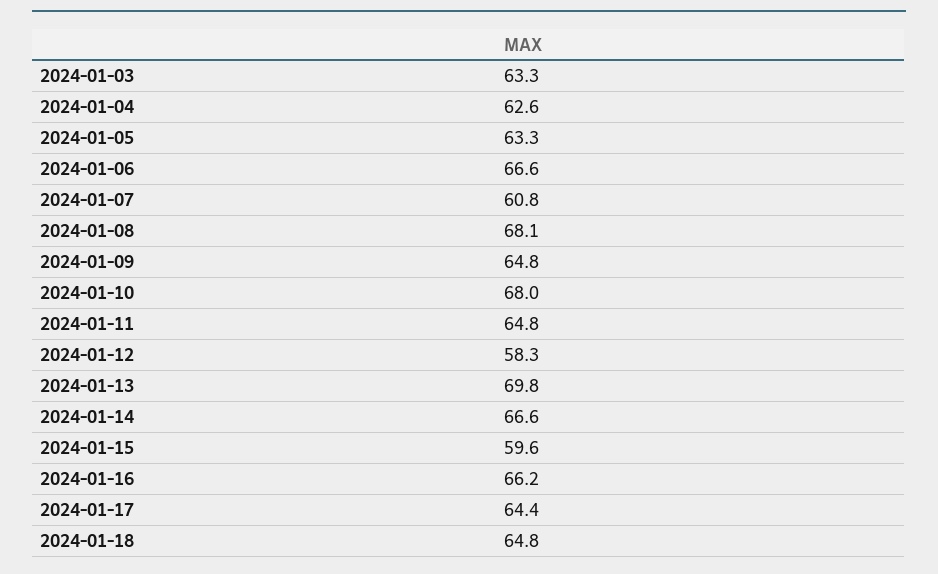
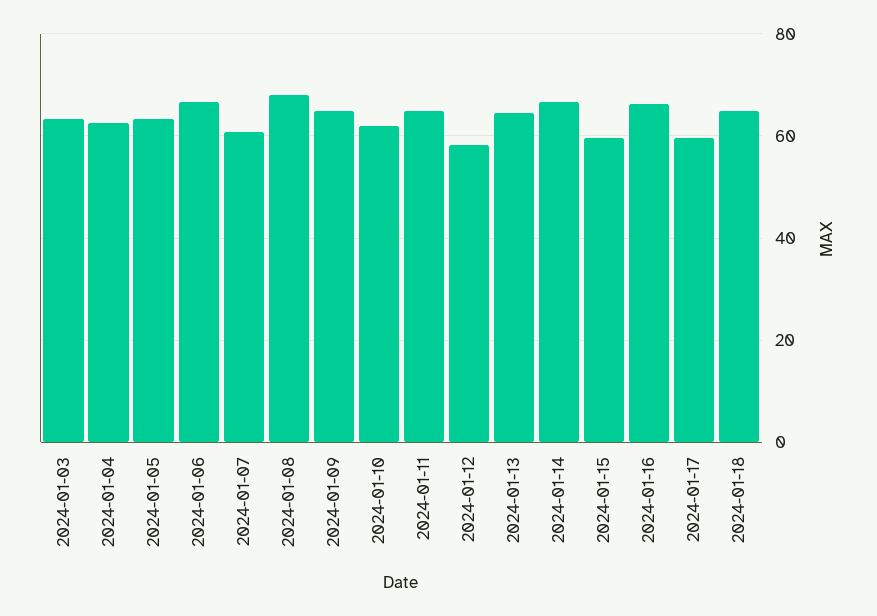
  {
    "2024-01-03": 63.3,
    "2024-01-04": 62.6,
    "2024-01-05": 63.3,
    "2024-01-06": 66.6,
    "2024-01-07": 60.8,
    "2024-01-08": 68.1,
    "2024-01-09": 64.8,
-   "2024-01-10": 68,
+   "2024-01-10": 62,
    "2024-01-11": 64.8,
    "2024-01-12": 58.3,
-   "2024-01-13": 69.8,
+   "2024-01-13": 64,
    "2024-01-14": 66.6,
    "2024-01-15": 59.6,
    "2024-01-16": 66.2,
-   "2024-01-17": 64.4,
+   "2024-01-17": 60,
    "2024-01-18": 64.8
  }

